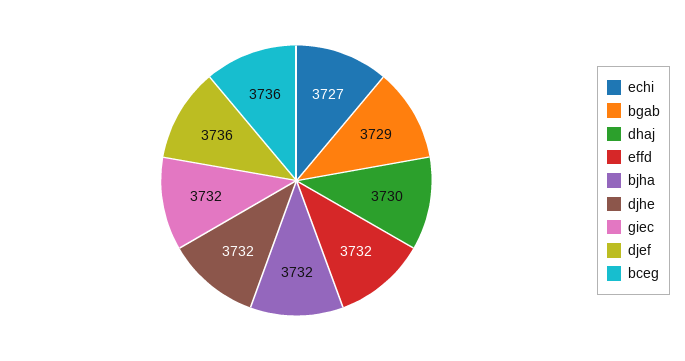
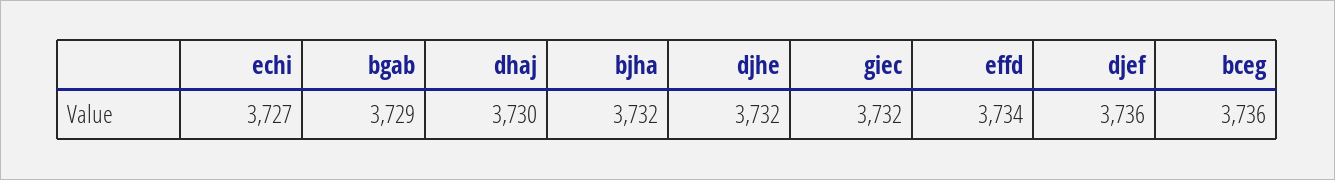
  {
    "echi": 3727,
    "bgab": 3729,
    "dhaj": 3730,
-   "effd": 3732,
+   "effd": 3734,
    "bjha": 3732,
    "djhe": 3732,
    "giec": 3732,
    "djef": 3736,
    "bceg": 3736
  }

